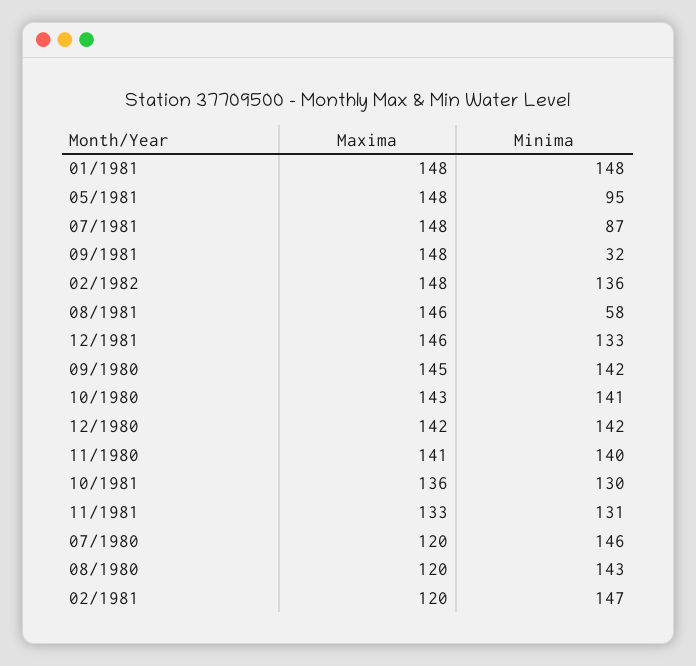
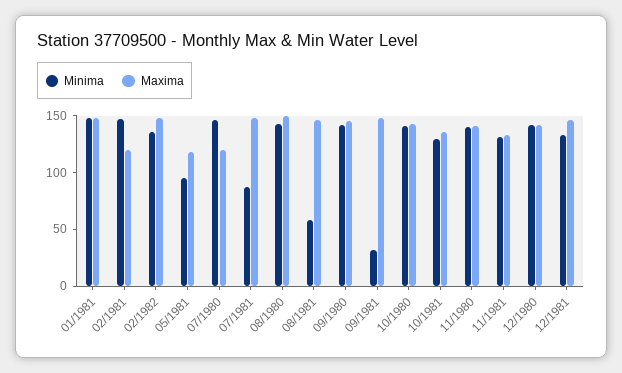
  {
    "Maxima": {
      "01/1981": 148,
-     "05/1981": 148,
+     "05/1981": 120,
      "07/1981": 148,
      "09/1981": 148,
      "02/1982": 148,
      "08/1981": 146,
      "12/1981": 146,
      "09/1980": 145,
      "10/1980": 143,
      "12/1980": 142,
      "11/1980": 141,
      "10/1981": 136,
      "11/1981": 133,
      "07/1980": 120,
-     "08/1980": 120,
+     "08/1980": 150,
      "02/1981": 120
    },
    "Minima": {
      "01/1981": 148,
      "05/1981": 95,
      "07/1981": 87,
      "09/1981": 32,
      "02/1982": 136,
      "08/1981": 58,
      "12/1981": 133,
      "09/1980": 142,
      "10/1980": 141,
      "12/1980": 142,
      "11/1980": 140,
      "10/1981": 130,
      "11/1981": 131,
      "07/1980": 146,
      "08/1980": 143,
      "02/1981": 147
    }
  }

